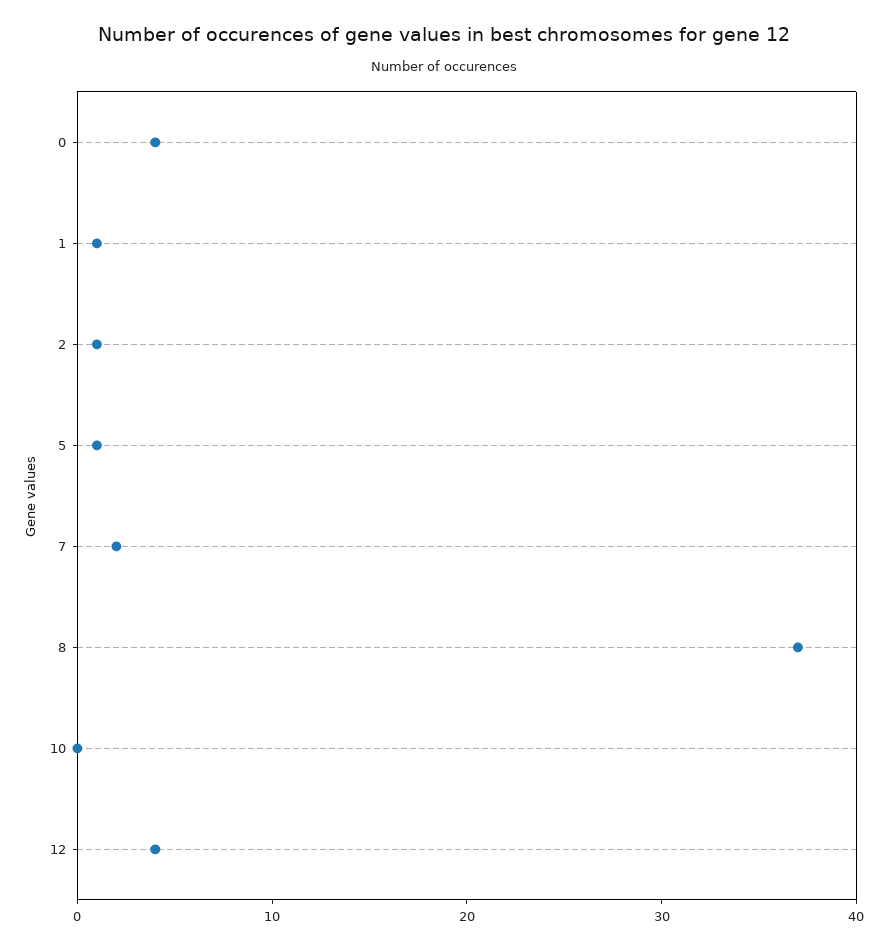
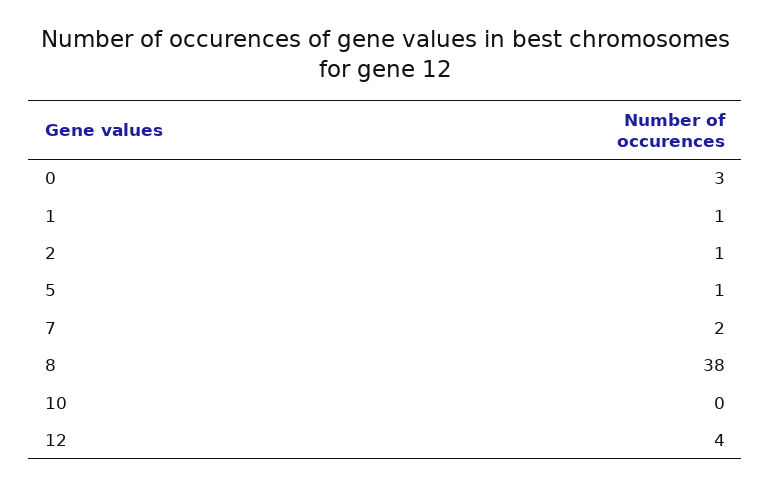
  {
-   "0": 4,
+   "0": 3,
    "1": 1,
    "2": 1,
    "5": 1,
    "7": 2,
-   "8": 37,
+   "8": 38,
    "10": 0,
    "12": 4
  }

